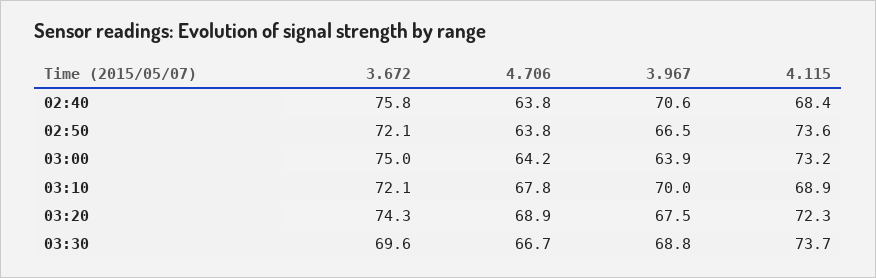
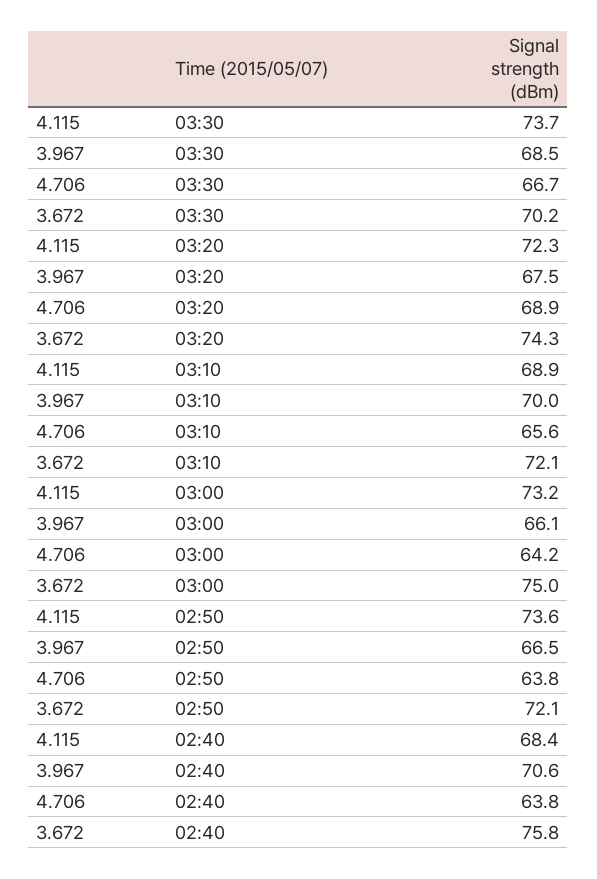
  {
    "3.672": {
      "02:40": 75.8,
      "02:50": 72.1,
      "03:00": 75,
      "03:10": 72.1,
      "03:20": 74.3,
-     "03:30": 69.6
+     "03:30": 70.2
    },
    "4.706": {
      "02:40": 63.8,
      "02:50": 63.8,
      "03:00": 64.2,
-     "03:10": 67.8,
+     "03:10": 65.6,
      "03:20": 68.9,
      "03:30": 66.7
    },
    "3.967": {
      "02:40": 70.6,
      "02:50": 66.5,
-     "03:00": 63.9,
+     "03:00": 66.1,
      "03:10": 70,
      "03:20": 67.5,
-     "03:30": 68.8
+     "03:30": 68.5
    },
    "4.115": {
      "02:40": 68.4,
      "02:50": 73.6,
      "03:00": 73.2,
      "03:10": 68.9,
      "03:20": 72.3,
      "03:30": 73.7
    }
  }

